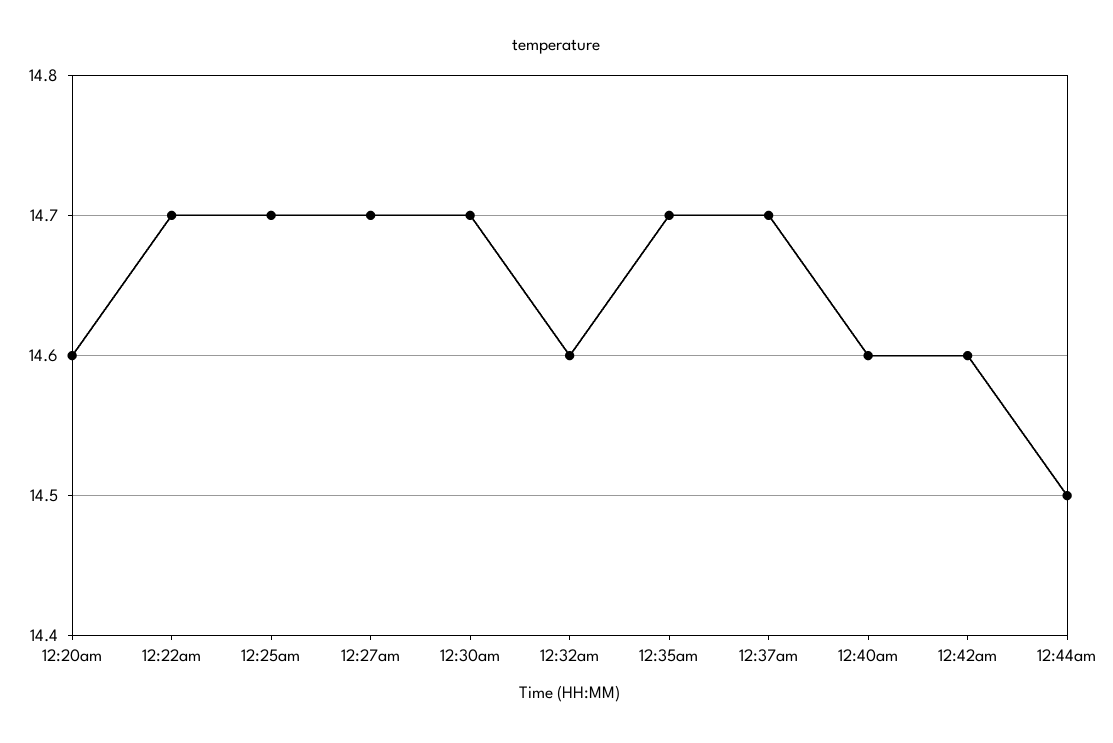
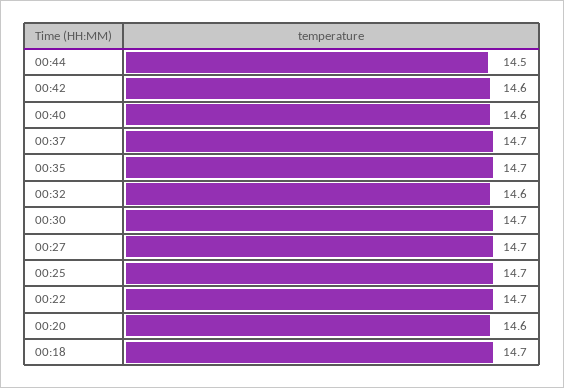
  {
    "12:20am": 14.6,
    "12:22am": 14.7,
    "12:25am": 14.7,
    "12:27am": 14.7,
    "12:30am": 14.7,
    "12:32am": 14.6,
    "12:35am": 14.7,
    "12:37am": 14.7,
    "12:40am": 14.6,
    "12:42am": 14.6,
-   "12:44am": 14.5
+   "12:44am": 14.5,
+   "00:18": 14.7
  }

